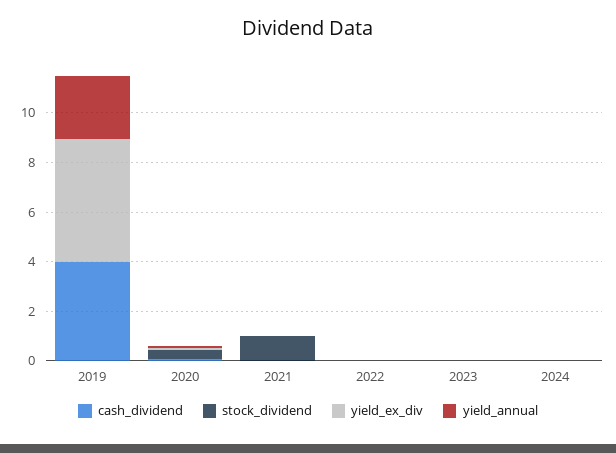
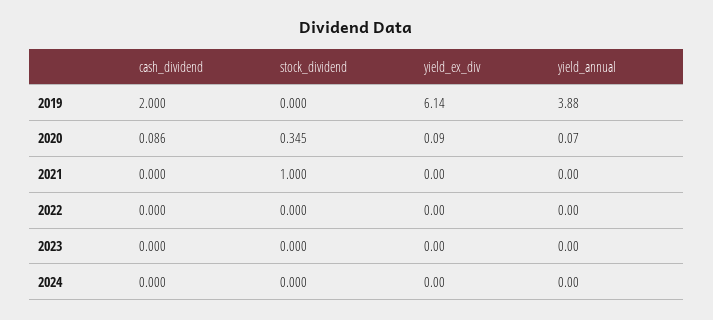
  {
    "cash_dividend": {
-     "2019": 4,
+     "2019": 2,
      "2020": 0.086,
      "2021": 0,
      "2022": 0,
      "2023": 0,
      "2024": 0
    },
    "stock_dividend": {
      "2019": 0,
      "2020": 0.345,
      "2021": 1,
      "2022": 0,
      "2023": 0,
      "2024": 0
    },
    "yield_ex_div": {
-     "2019": 5,
+     "2019": 6.14,
      "2020": 0.09,
      "2021": 0,
      "2022": 0,
      "2023": 0,
      "2024": 0
    },
    "yield_annual": {
-     "2019": 2.5,
+     "2019": 3.88,
      "2020": 0.07,
      "2021": 0,
      "2022": 0,
      "2023": 0,
      "2024": 0
    }
  }

